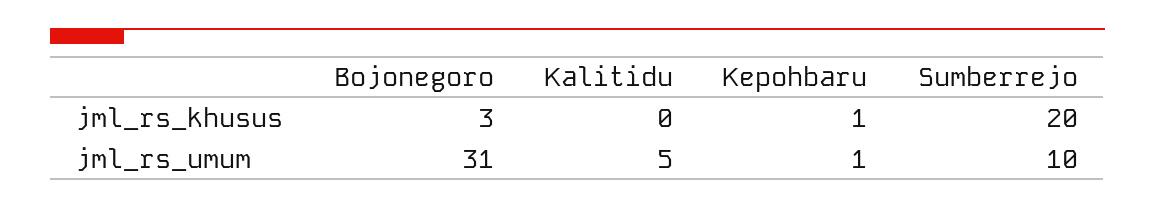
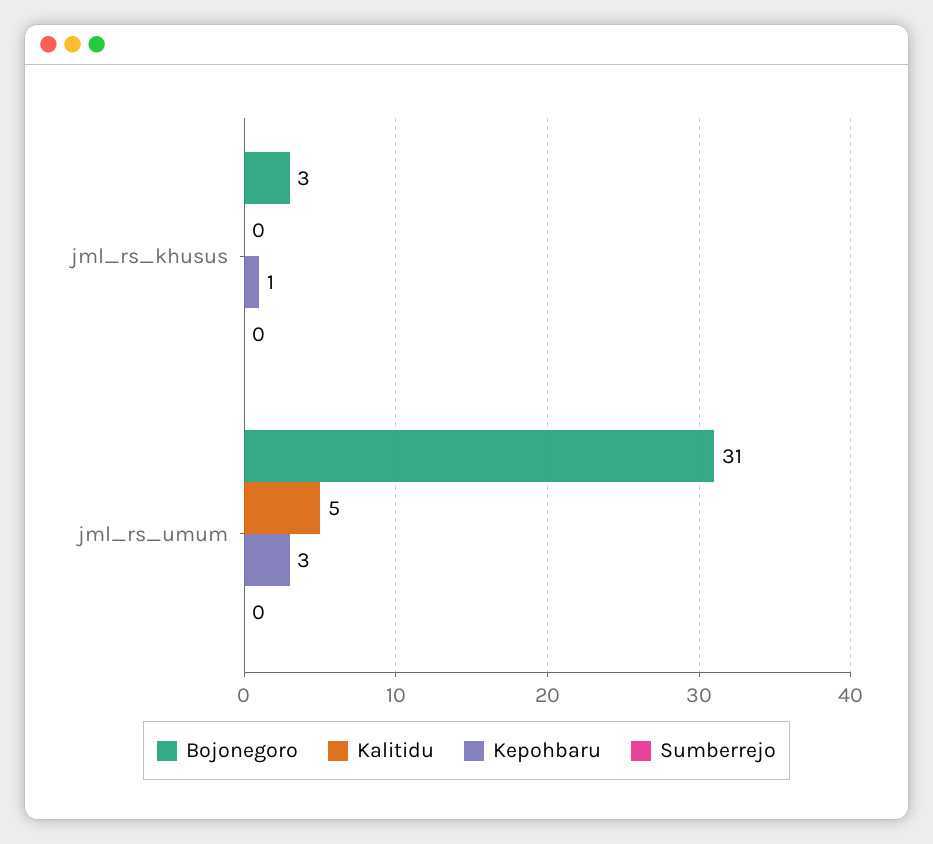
  {
    "Bojonegoro": {
      "jml_rs_khusus": 3,
      "jml_rs_umum": 31
    },
    "Kalitidu": {
      "jml_rs_khusus": 0,
      "jml_rs_umum": 5
    },
    "Kepohbaru": {
      "jml_rs_khusus": 1,
-     "jml_rs_umum": 1
+     "jml_rs_umum": 3
    },
    "Sumberrejo": {
-     "jml_rs_khusus": 20,
+     "jml_rs_khusus": 0,
-     "jml_rs_umum": 10
+     "jml_rs_umum": 0
    }
  }

